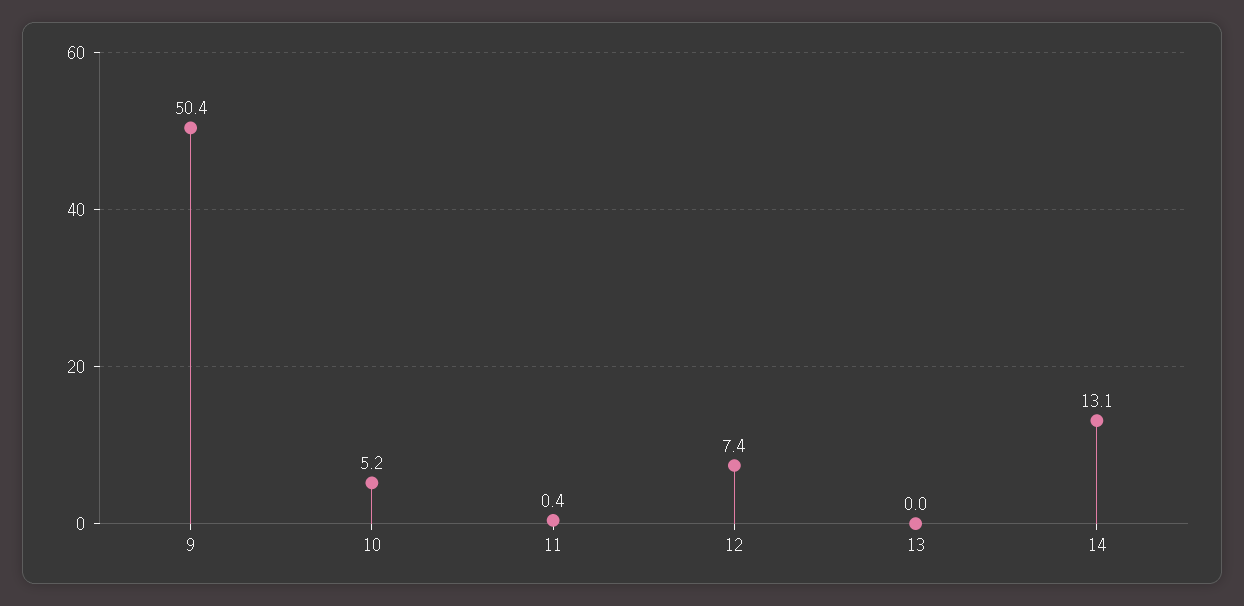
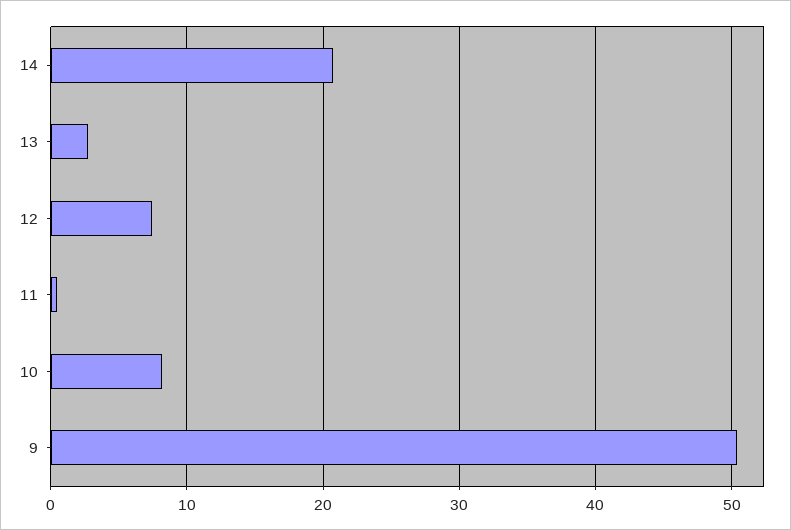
  {
    "9": 50.4,
-   "10": 5.2,
+   "10": 8,
    "11": 0.4,
    "12": 7.4,
-   "13": 0,
+   "13": 3,
-   "14": 13.1
+   "14": 21
  }

